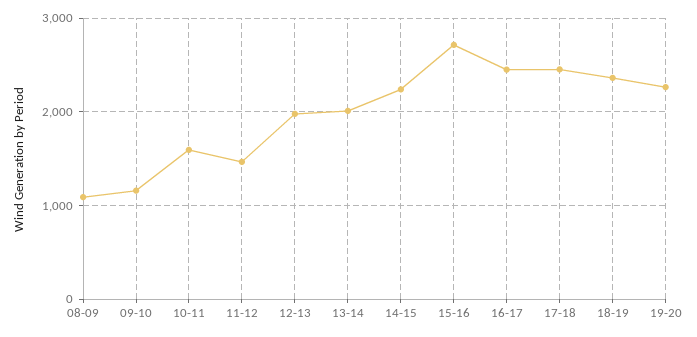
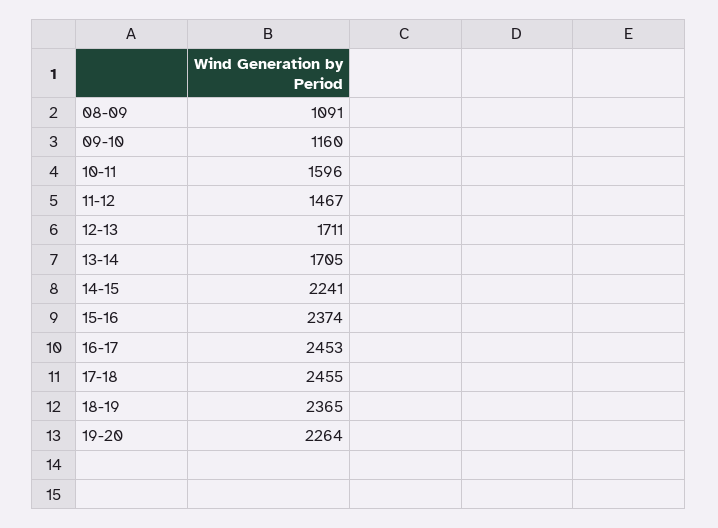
  {
    "08-09": 1091,
    "09-10": 1160,
    "10-11": 1596,
    "11-12": 1467,
-   "12-13": 2000,
+   "12-13": 1711,
-   "13-14": 2000,
+   "13-14": 1705,
    "14-15": 2241,
-   "15-16": 2700,
+   "15-16": 2374,
    "16-17": 2453,
    "17-18": 2455,
    "18-19": 2365,
    "19-20": 2264
  }

